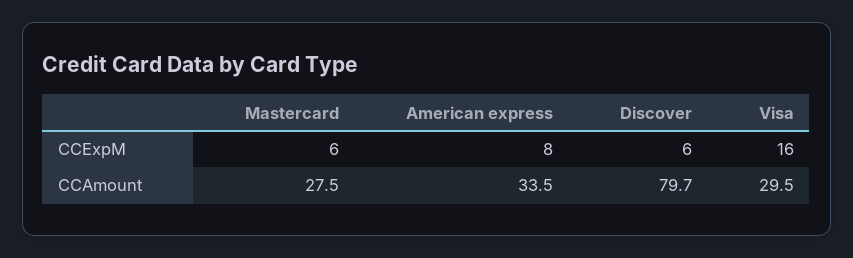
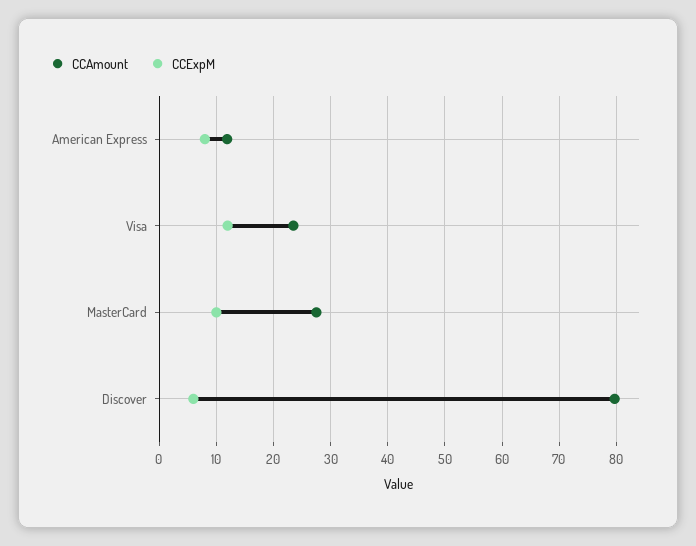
  {
    "CCExpM": {
-     "Mastercard": 6,
+     "Mastercard": 10,
      "American express": 8,
      "Discover": 6,
-     "Visa": 16
+     "Visa": 12
    },
    "CCAmount": {
      "Mastercard": 27.5,
-     "American express": 33.5,
+     "American express": 12,
      "Discover": 79.7,
-     "Visa": 29.5
+     "Visa": 24
    }
  }

